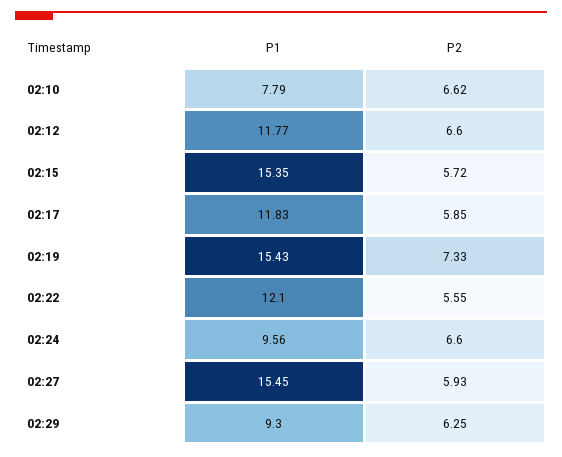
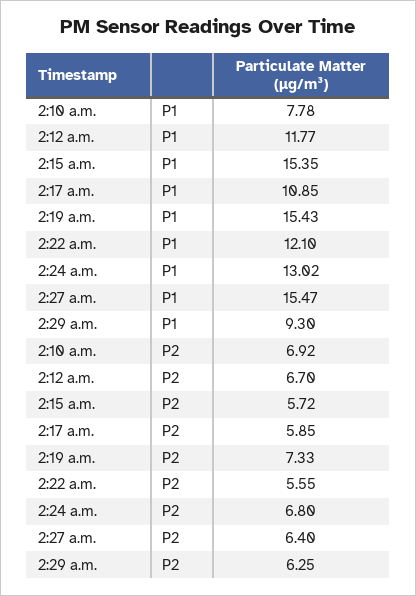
  {
    "P1": {
-     "02:10": 7.79,
+     "02:10": 7.78,
      "02:12": 11.77,
      "02:15": 15.35,
-     "02:17": 11.83,
+     "02:17": 10.85,
      "02:19": 15.43,
      "02:22": 12.1,
-     "02:24": 9.56,
+     "02:24": 13.02,
-     "02:27": 15.45,
+     "02:27": 15.47,
      "02:29": 9.3
    },
    "P2": {
-     "02:10": 6.62,
+     "02:10": 6.92,
-     "02:12": 6.6,
+     "02:12": 6.7,
      "02:15": 5.72,
      "02:17": 5.85,
      "02:19": 7.33,
      "02:22": 5.55,
-     "02:24": 6.6,
+     "02:24": 6.8,
-     "02:27": 5.93,
+     "02:27": 6.4,
      "02:29": 6.25
    }
  }

